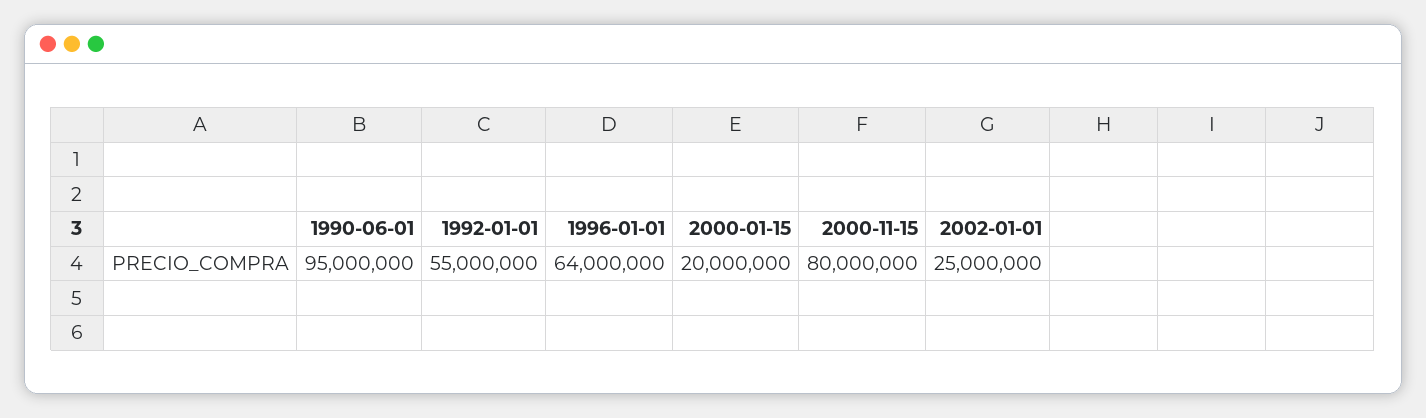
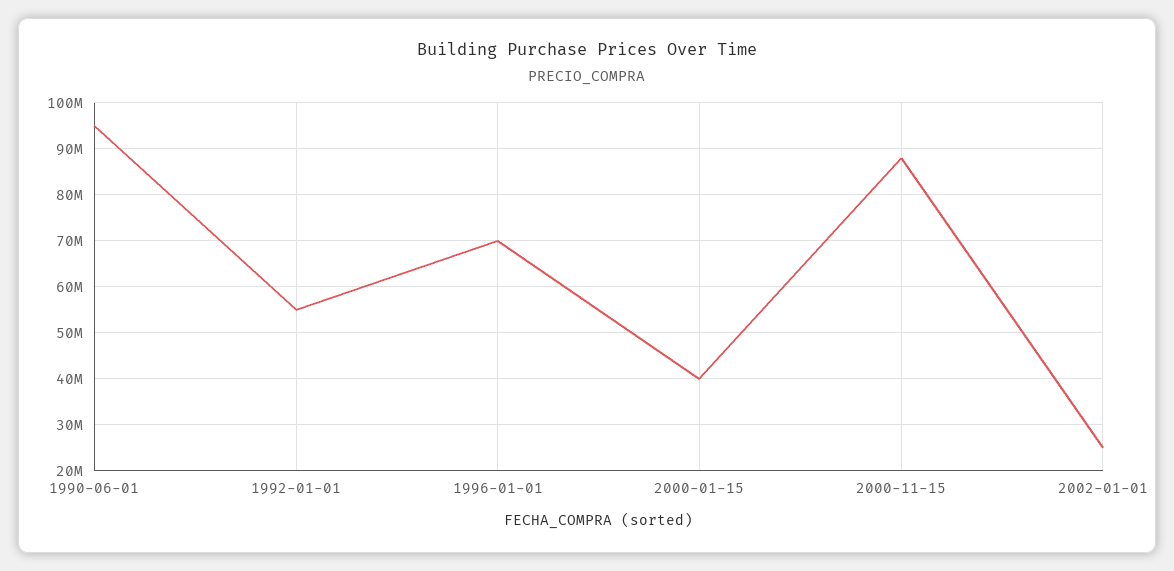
  {
    "1990-06-01": 95000000,
    "1992-01-01": 55000000,
-   "1996-01-01": 64000000,
+   "1996-01-01": 70000000,
-   "2000-01-15": 20000000,
+   "2000-01-15": 40000000,
-   "2000-11-15": 80000000,
+   "2000-11-15": 88000000,
    "2002-01-01": 25000000
  }

